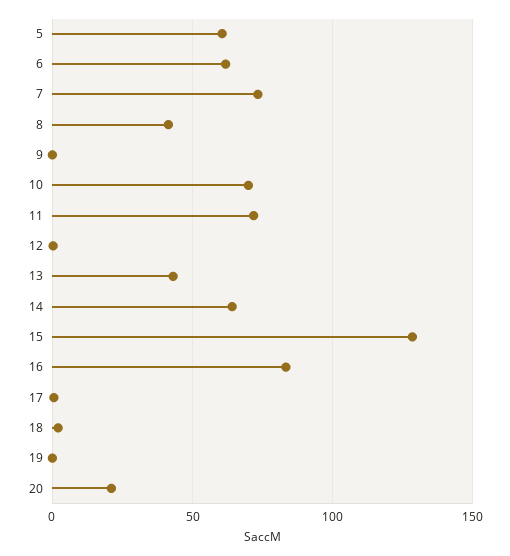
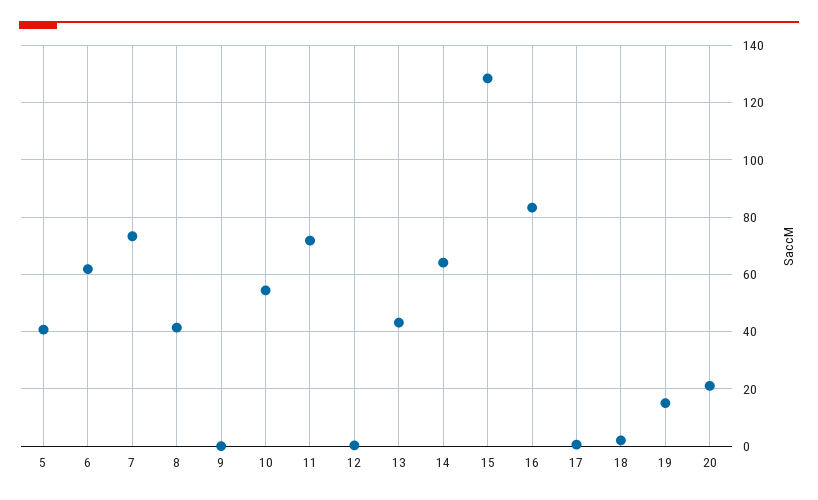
  {
-   "5": 60,
+   "5": 40,
    "6": 62.5,
    "7": 72.5,
    "8": 42.5,
    "9": 0,
-   "10": 70,
+   "10": 55,
    "11": 72.5,
    "12": 0,
    "13": 42.5,
    "14": 65,
    "15": 127.5,
    "16": 82.5,
    "17": 0,
    "18": 2.5,
-   "19": 0,
+   "19": 15,
    "20": 20
  }

